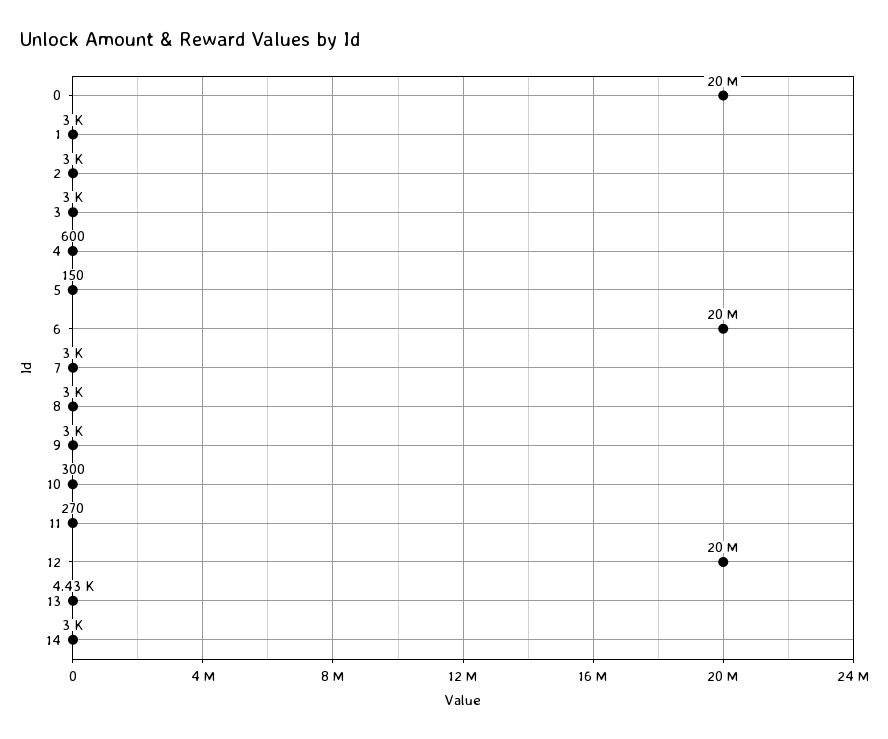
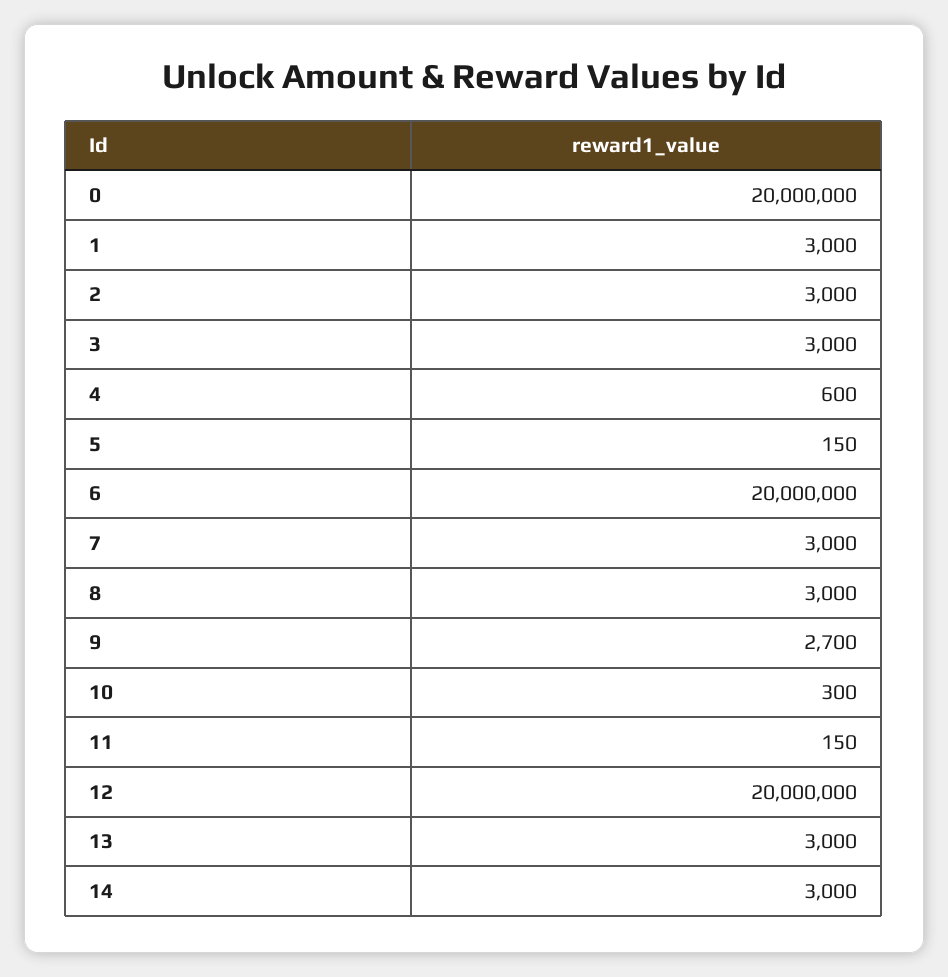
  {
    "0": 20000000,
    "1": 3000,
    "2": 3000,
    "3": 3000,
    "4": 600,
    "5": 150,
    "6": 20000000,
    "7": 3000,
    "8": 3000,
-   "9": 3000,
+   "9": 2700,
    "10": 300,
-   "11": 270,
+   "11": 150,
    "12": 20000000,
-   "13": 4430,
+   "13": 3000,
    "14": 3000
  }

